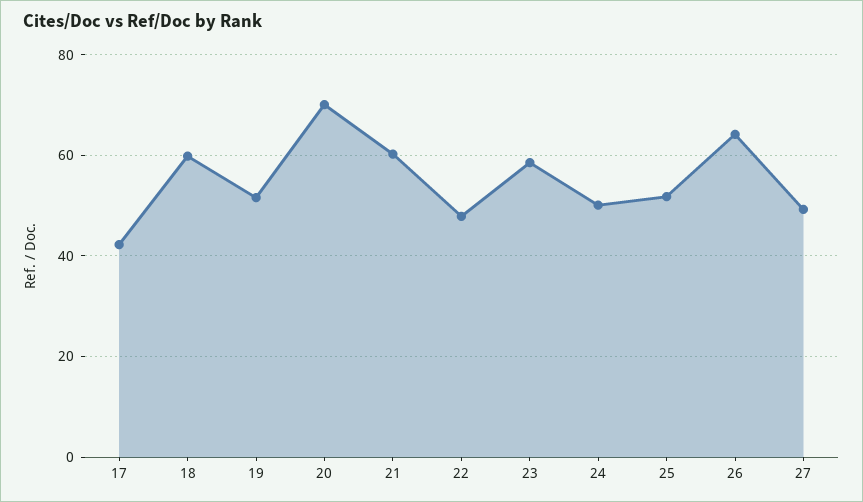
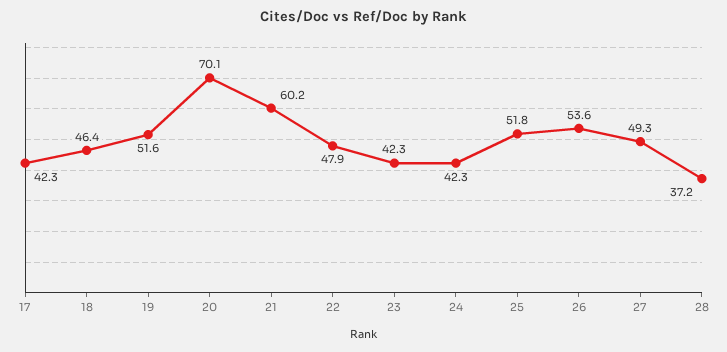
  {
    "17": 42.3,
-   "18": 60,
+   "18": 46.4,
    "19": 51.6,
    "20": 70.1,
    "21": 60.2,
    "22": 47.9,
-   "23": 58,
+   "23": 42.3,
-   "24": 50,
+   "24": 42.3,
    "25": 51.8,
-   "26": 64,
+   "26": 53.6,
-   "27": 49.3
+   "27": 49.3,
+   "28": 37.2
  }

